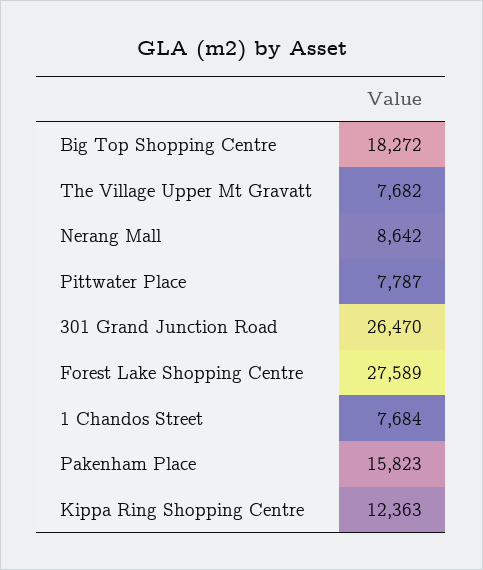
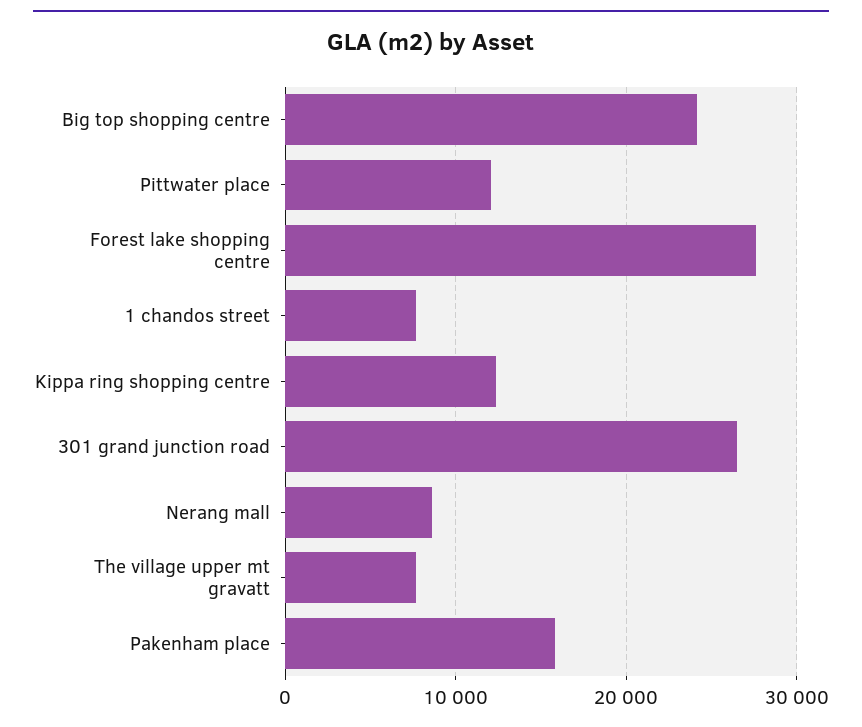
  {
-   "Big Top Shopping Centre": 18272,
+   "Big Top Shopping Centre": 24000,
    "The Village Upper Mt Gravatt": 7682,
    "Nerang Mall": 8642,
-   "Pittwater Place": 7787,
+   "Pittwater Place": 12000,
    "301 Grand Junction Road": 26470,
    "Forest Lake Shopping Centre": 27589,
    "1 Chandos Street": 7684,
    "Pakenham Place": 15823,
    "Kippa Ring Shopping Centre": 12363
  }

